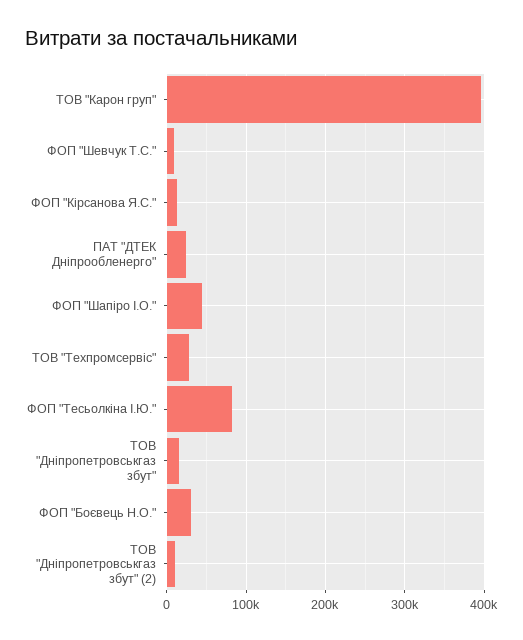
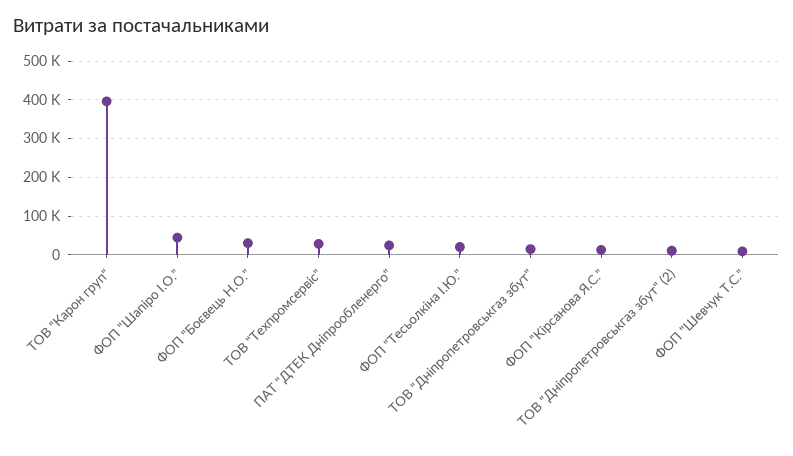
  {
    "ТОВ \"Карон груп\"": 400000,
    "ФОП \"Шевчук Т.С.\"": 10000,
    "ФОП \"Кірсанова Я.С.\"": 10000,
    "ПАТ \"ДТЕК Дніпрообленерго\"": 20000,
    "ФОП \"Шапіро І.О.\"": 40000,
    "ТОВ \"Техпромсервіс\"": 30000,
-   "ФОП \"Тесьолкіна І.Ю.\"": 80000,
+   "ФОП \"Тесьолкіна І.Ю.\"": 20000,
    "ТОВ \"Дніпропетровськгаз збут\"": 10000,
    "ФОП \"Боєвець Н.О.\"": 30000,
    "ТОВ \"Дніпропетровськгаз збут\" (2)": 10000
  }

